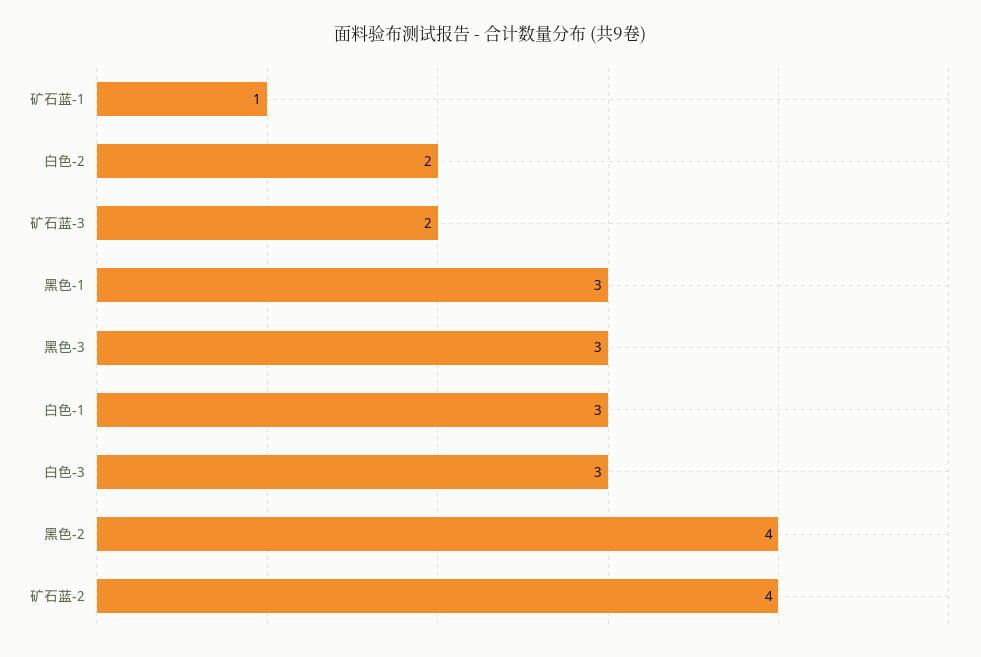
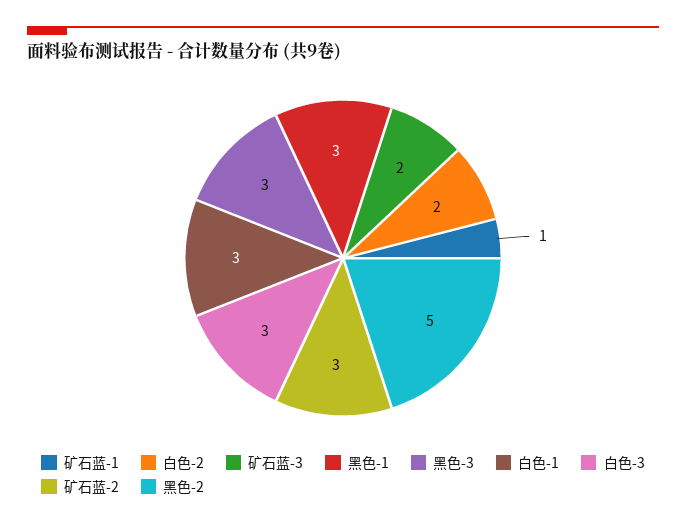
  {
    "矿石蓝-1": 1,
    "白色-2": 2,
    "矿石蓝-3": 2,
    "黑色-1": 3,
    "黑色-3": 3,
    "白色-1": 3,
    "白色-3": 3,
-   "黑色-2": 4,
+   "黑色-2": 5,
-   "矿石蓝-2": 4
+   "矿石蓝-2": 3
  }

